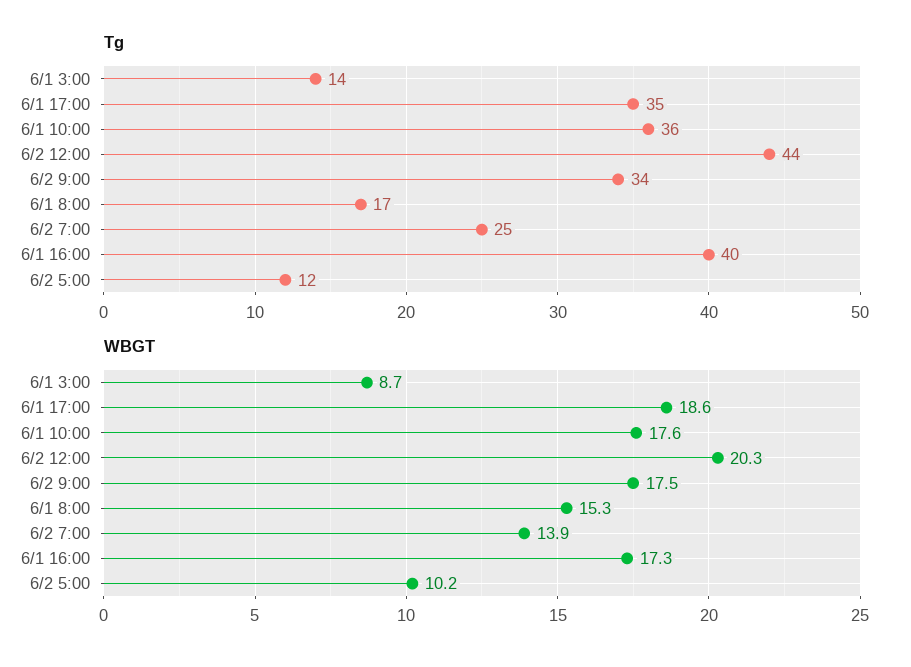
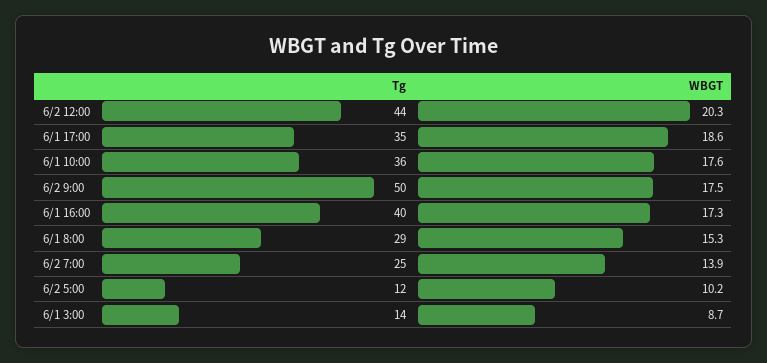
  {
    "Tg": {
      "6/1 3:00": 14,
      "6/1 17:00": 35,
      "6/1 10:00": 36,
      "6/2 12:00": 44,
-     "6/2 9:00": 34,
+     "6/2 9:00": 50,
-     "6/1 8:00": 17,
+     "6/1 8:00": 29,
      "6/2 7:00": 25,
      "6/1 16:00": 40,
      "6/2 5:00": 12
    },
    "WBGT": {
      "6/1 3:00": 8.7,
      "6/1 17:00": 18.6,
      "6/1 10:00": 17.6,
      "6/2 12:00": 20.3,
      "6/2 9:00": 17.5,
      "6/1 8:00": 15.3,
      "6/2 7:00": 13.9,
      "6/1 16:00": 17.3,
      "6/2 5:00": 10.2
    }
  }

